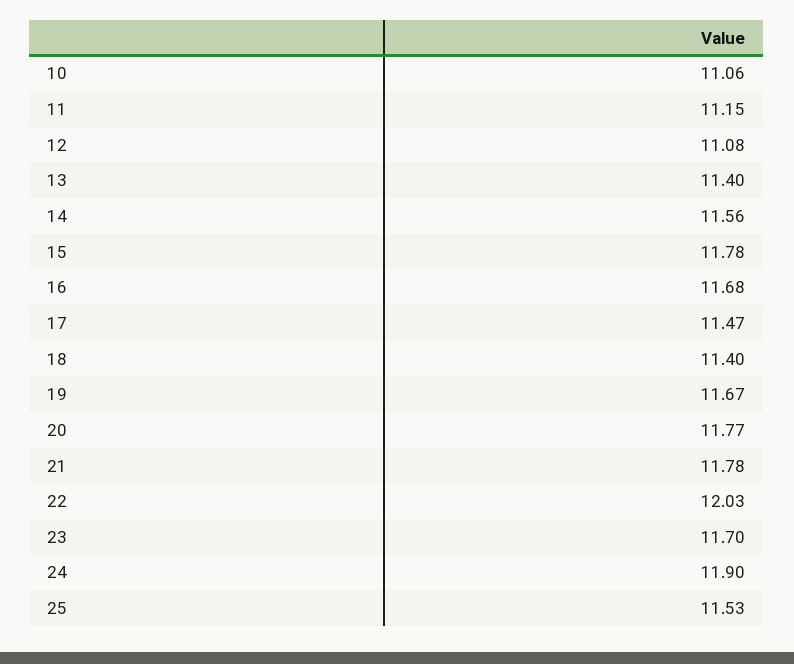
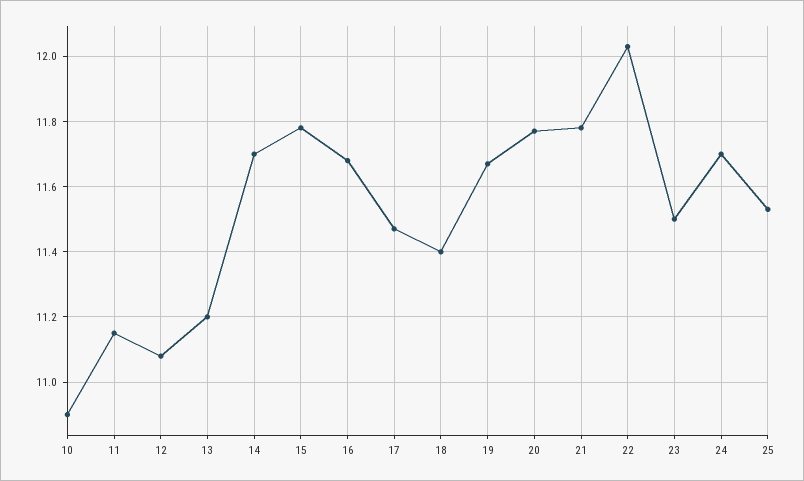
  {
-   "10": 11.06,
+   "10": 10.9,
    "11": 11.15,
    "12": 11.08,
-   "13": 11.4,
+   "13": 11.2,
-   "14": 11.56,
+   "14": 11.7,
    "15": 11.78,
    "16": 11.68,
    "17": 11.47,
    "18": 11.4,
    "19": 11.67,
    "20": 11.77,
    "21": 11.78,
    "22": 12.03,
-   "23": 11.7,
+   "23": 11.5,
-   "24": 11.9,
+   "24": 11.7,
    "25": 11.53
  }

